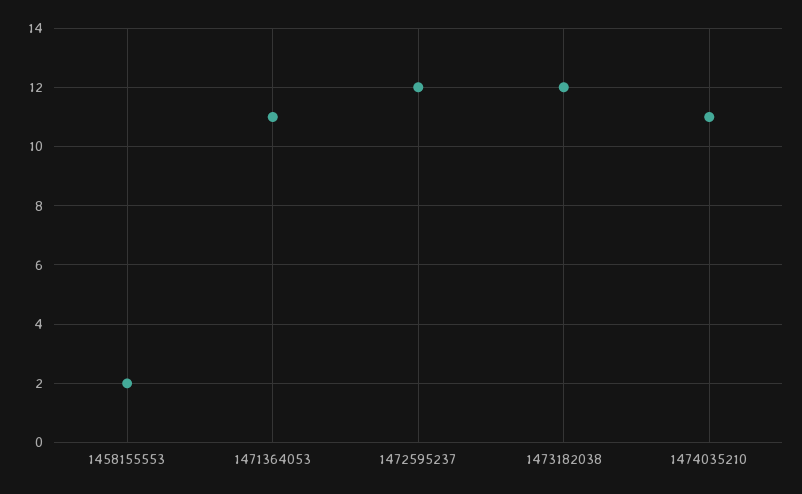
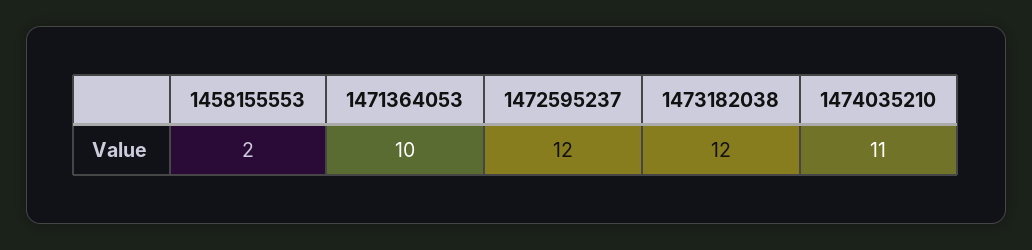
  {
    "1458155553": 2,
-   "1471364053": 11,
+   "1471364053": 10,
    "1472595237": 12,
    "1473182038": 12,
    "1474035210": 11
  }

